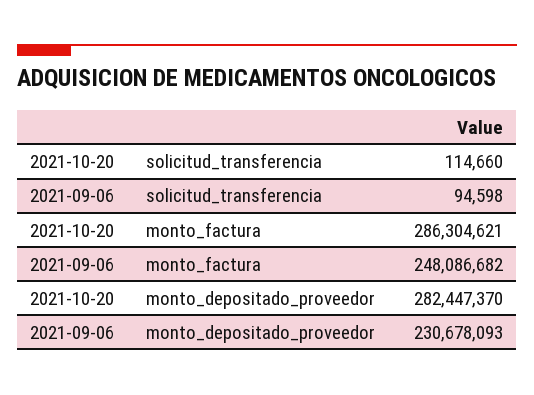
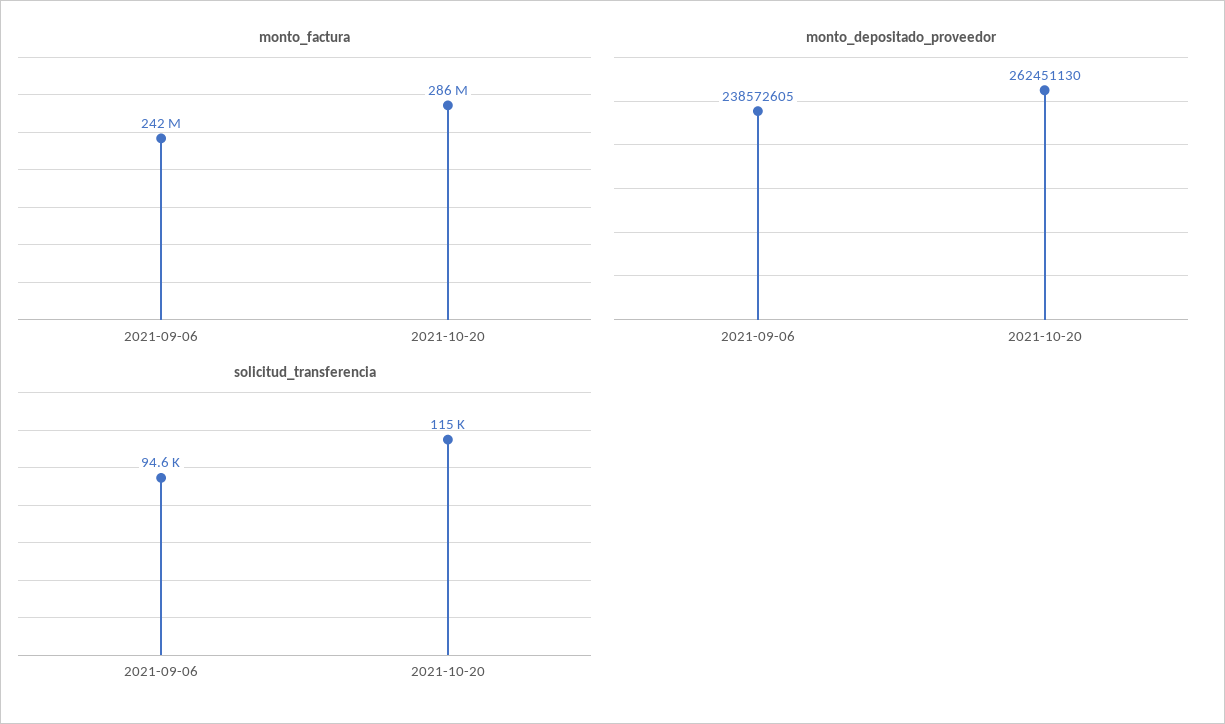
  {
    "solicitud_transferencia": {
      "2021-10-20": 114660,
      "2021-09-06": 94598
    },
    "monto_factura": {
      "2021-10-20": 286304621,
-     "2021-09-06": 248086682
+     "2021-09-06": 242000000
    },
    "monto_depositado_proveedor": {
-     "2021-10-20": 282447370,
+     "2021-10-20": 262451130,
-     "2021-09-06": 230678093
+     "2021-09-06": 238572605
    }
  }

